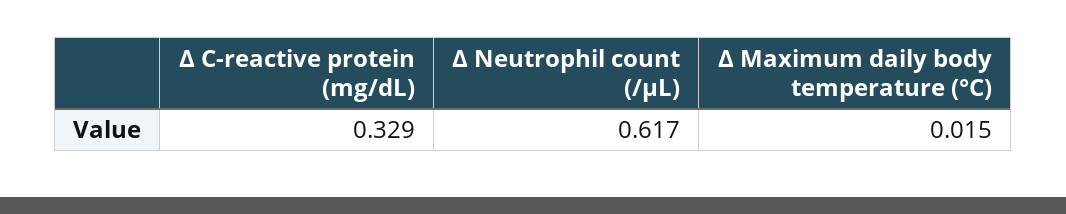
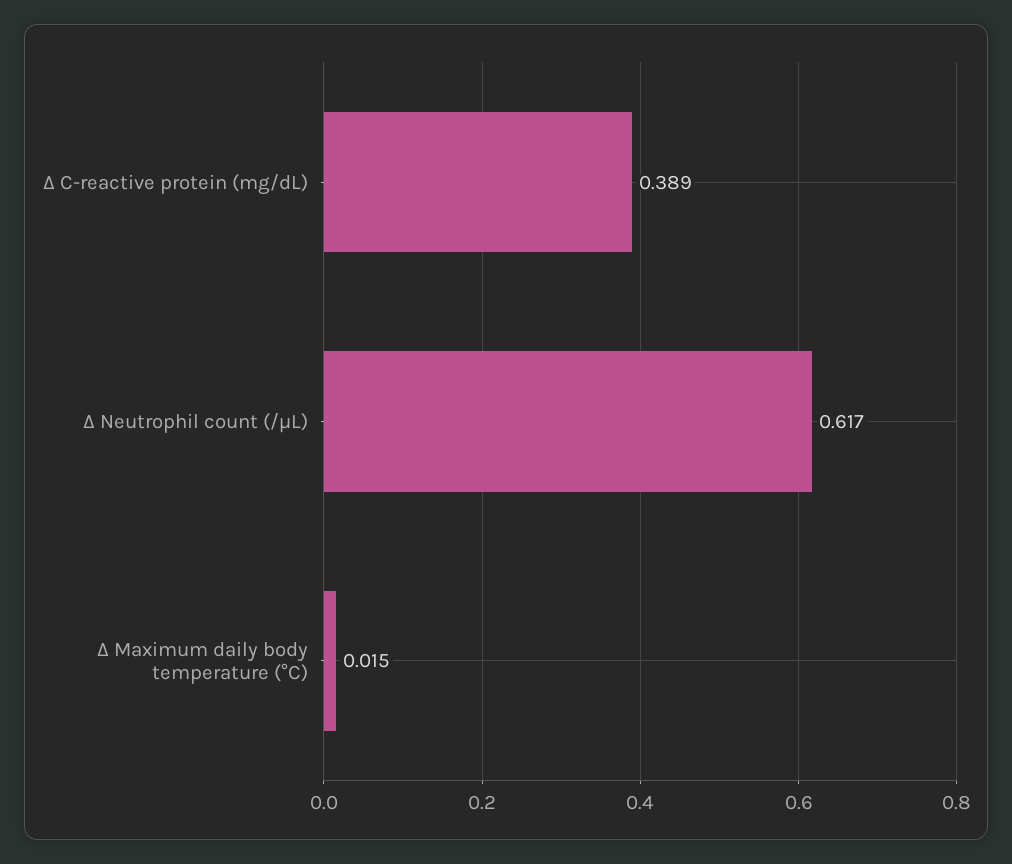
  {
-   "Δ C-reactive protein (mg/dL)": 0.329,
+   "Δ C-reactive protein (mg/dL)": 0.389,
    "Δ Neutrophil count (/μL)": 0.617,
    "Δ Maximum daily body temperature (°C)": 0.015
  }

